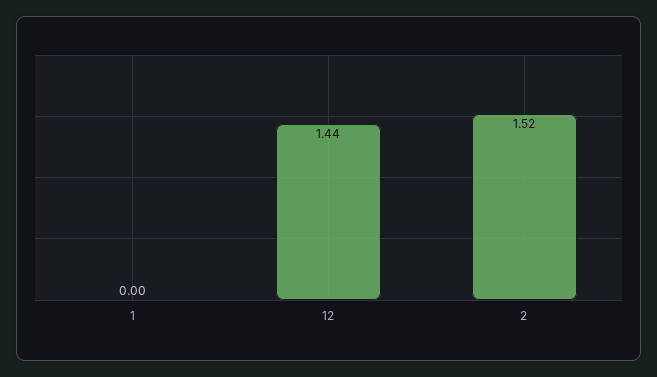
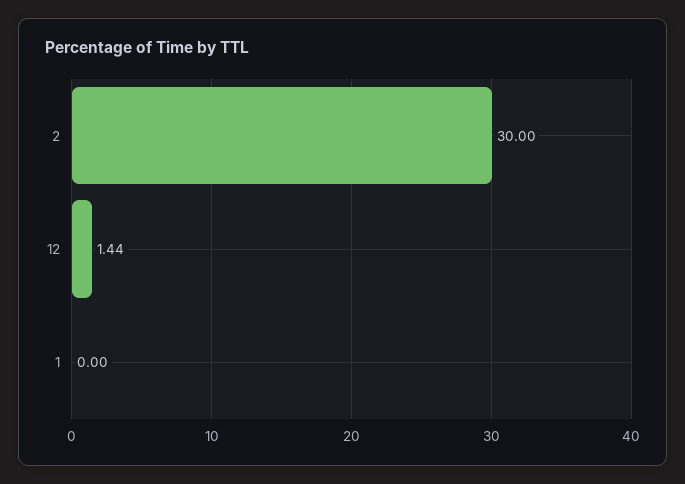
  {
    "1": 0,
    "12": 1.44,
-   "2": 1.52
+   "2": 30
  }

